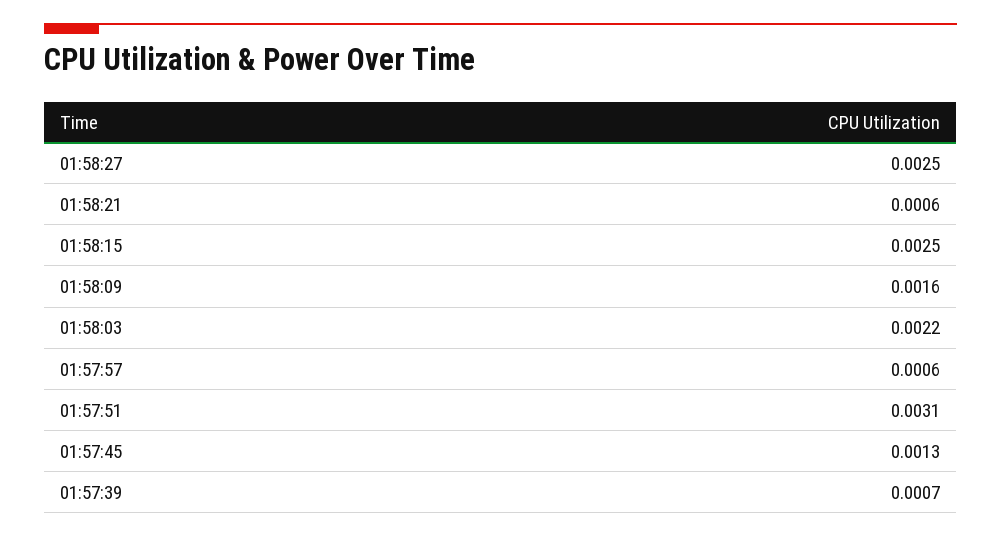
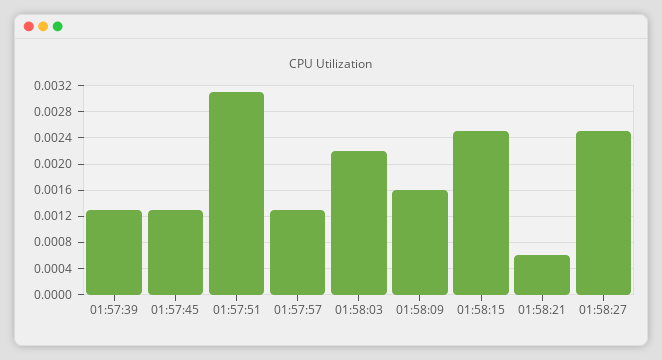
  {
    "01:58:27": 0.0025,
    "01:58:21": 0.0006,
    "01:58:15": 0.0025,
    "01:58:09": 0.0016,
    "01:58:03": 0.0022,
-   "01:57:57": 0.0006,
+   "01:57:57": 0.0013,
    "01:57:51": 0.0031,
    "01:57:45": 0.0013,
-   "01:57:39": 0.0007
+   "01:57:39": 0.0013
  }

